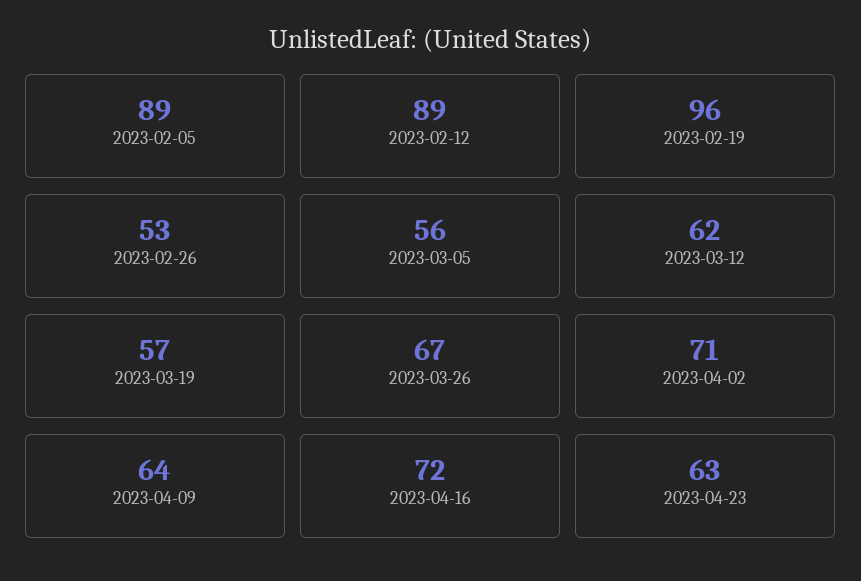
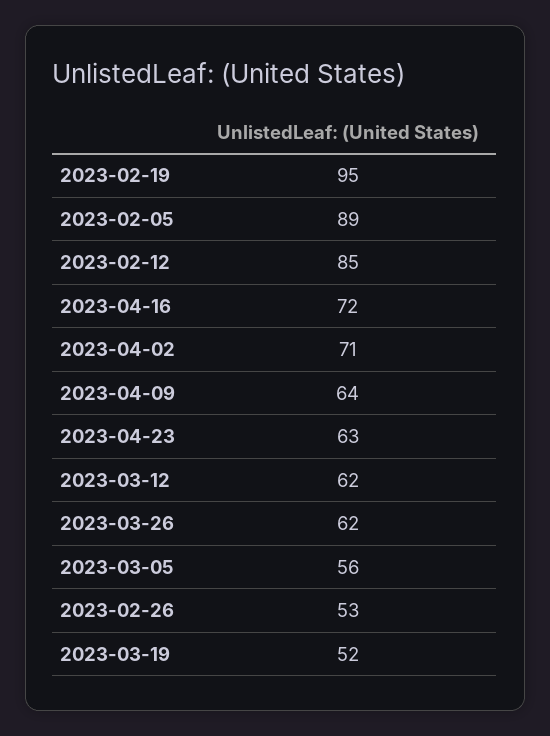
  {
    "2023-02-05": 89,
-   "2023-02-12": 89,
+   "2023-02-12": 85,
-   "2023-02-19": 96,
+   "2023-02-19": 95,
    "2023-02-26": 53,
    "2023-03-05": 56,
    "2023-03-12": 62,
-   "2023-03-19": 57,
+   "2023-03-19": 52,
-   "2023-03-26": 67,
+   "2023-03-26": 62,
    "2023-04-02": 71,
    "2023-04-09": 64,
    "2023-04-16": 72,
    "2023-04-23": 63
  }

